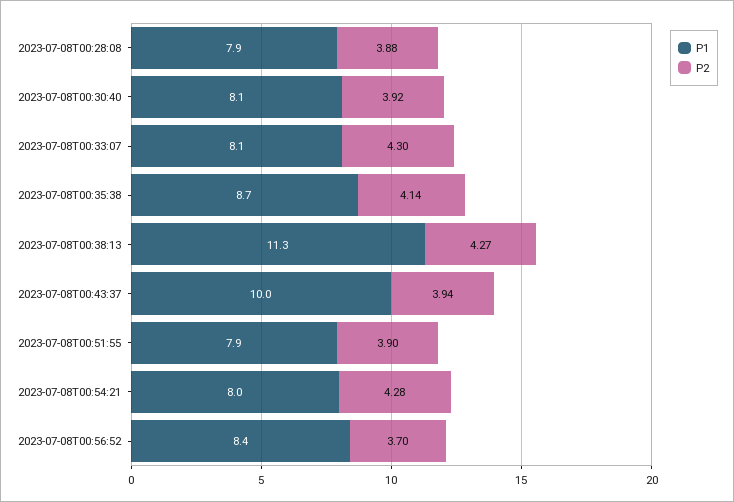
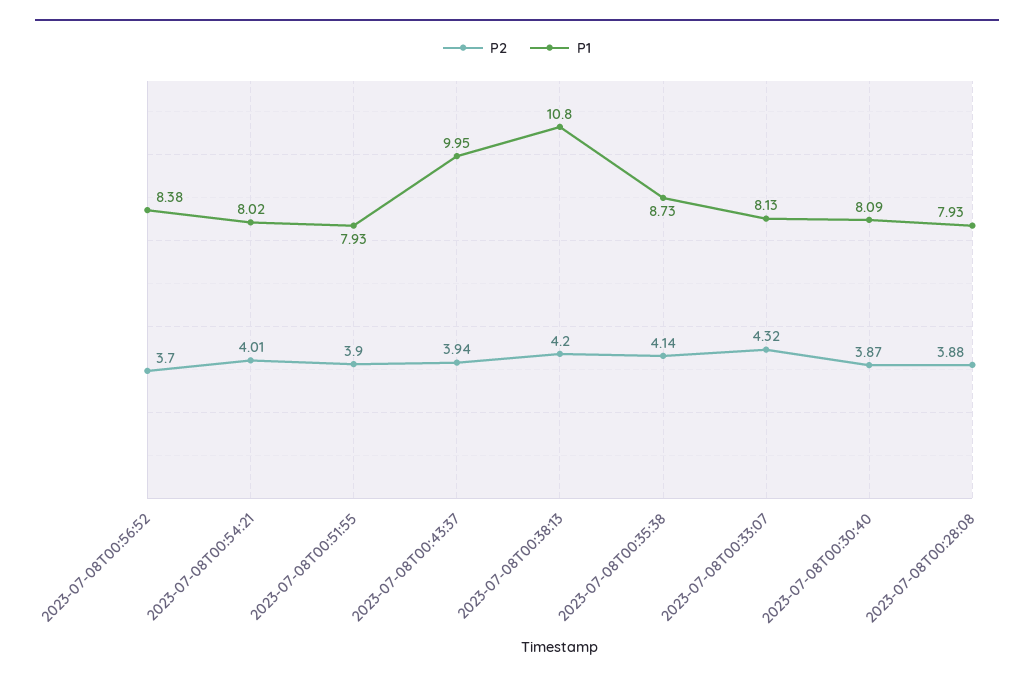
  {
    "P1": {
      "2023-07-08T00:28:08": 7.93,
      "2023-07-08T00:30:40": 8.09,
      "2023-07-08T00:33:07": 8.13,
      "2023-07-08T00:35:38": 8.73,
-     "2023-07-08T00:38:13": 11.3,
+     "2023-07-08T00:38:13": 10.8,
      "2023-07-08T00:43:37": 9.95,
      "2023-07-08T00:51:55": 7.93,
      "2023-07-08T00:54:21": 8.02,
      "2023-07-08T00:56:52": 8.38
    },
    "P2": {
      "2023-07-08T00:28:08": 3.88,
-     "2023-07-08T00:30:40": 3.92,
+     "2023-07-08T00:30:40": 3.87,
-     "2023-07-08T00:33:07": 4.3,
+     "2023-07-08T00:33:07": 4.32,
      "2023-07-08T00:35:38": 4.14,
-     "2023-07-08T00:38:13": 4.27,
+     "2023-07-08T00:38:13": 4.2,
      "2023-07-08T00:43:37": 3.94,
      "2023-07-08T00:51:55": 3.9,
-     "2023-07-08T00:54:21": 4.28,
+     "2023-07-08T00:54:21": 4.01,
      "2023-07-08T00:56:52": 3.7
    }
  }

